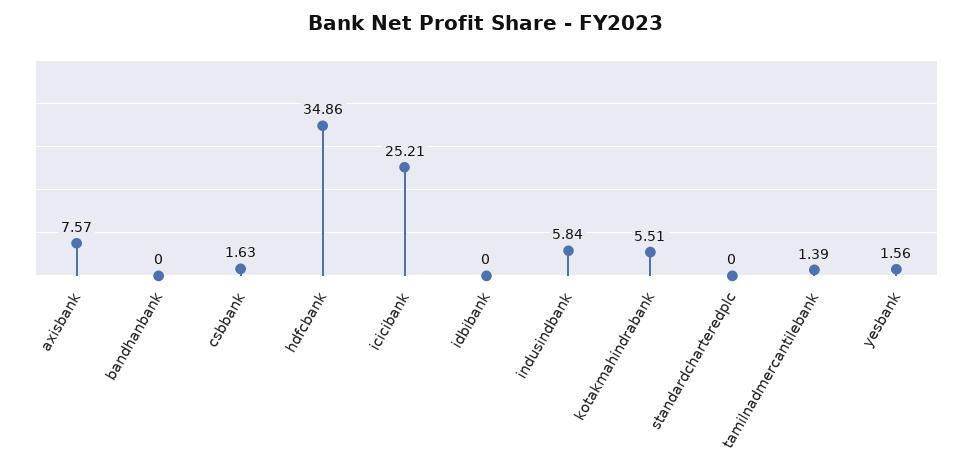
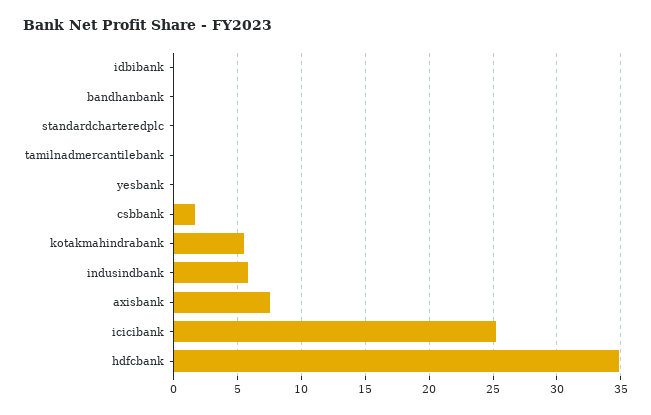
  {
    "axisbank": 7.57,
    "bandhanbank": 0,
    "csbbank": 1.63,
    "hdfcbank": 34.86,
    "icicibank": 25.21,
    "idbibank": 0,
    "indusindbank": 5.84,
    "kotakmahindrabank": 5.51,
    "standardcharteredplc": 0,
-   "tamilnadmercantilebank": 1.39,
+   "tamilnadmercantilebank": 0,
-   "yesbank": 1.56
+   "yesbank": 0
  }

